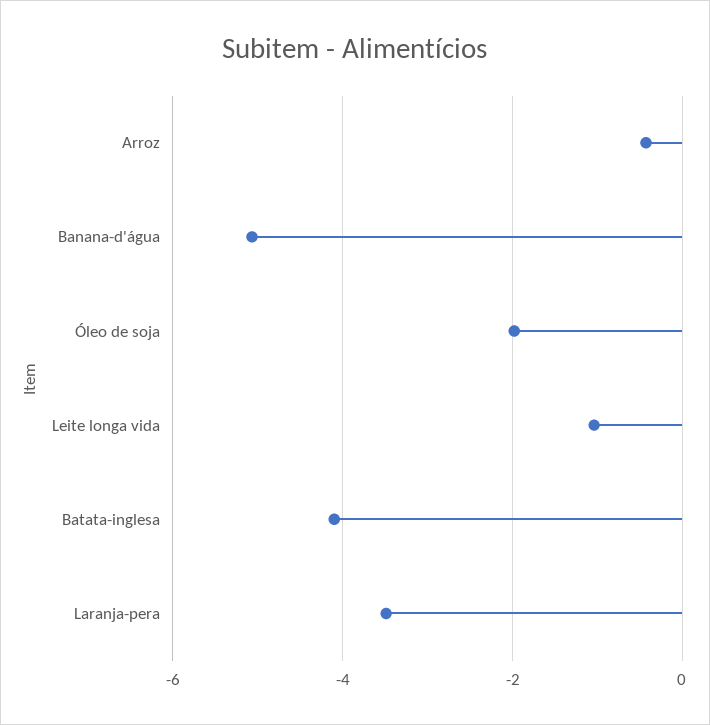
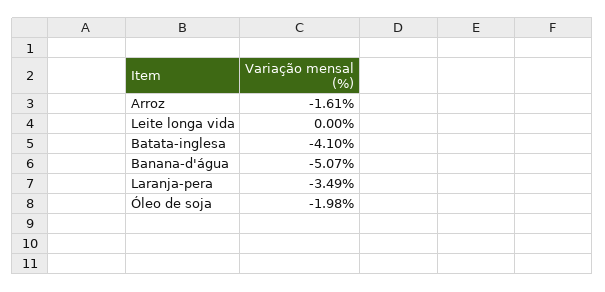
  {
-   "Arroz": -0.4,
+   "Arroz": -1.61,
    "Banana-d'água": -5.07,
    "Óleo de soja": -1.98,
-   "Leite longa vida": -1,
+   "Leite longa vida": 0,
    "Batata-inglesa": -4.1,
    "Laranja-pera": -3.49
  }

